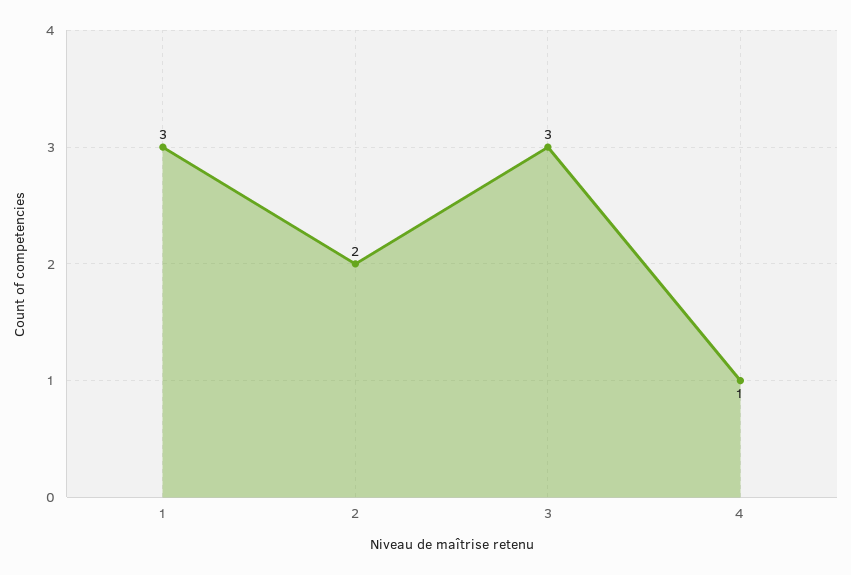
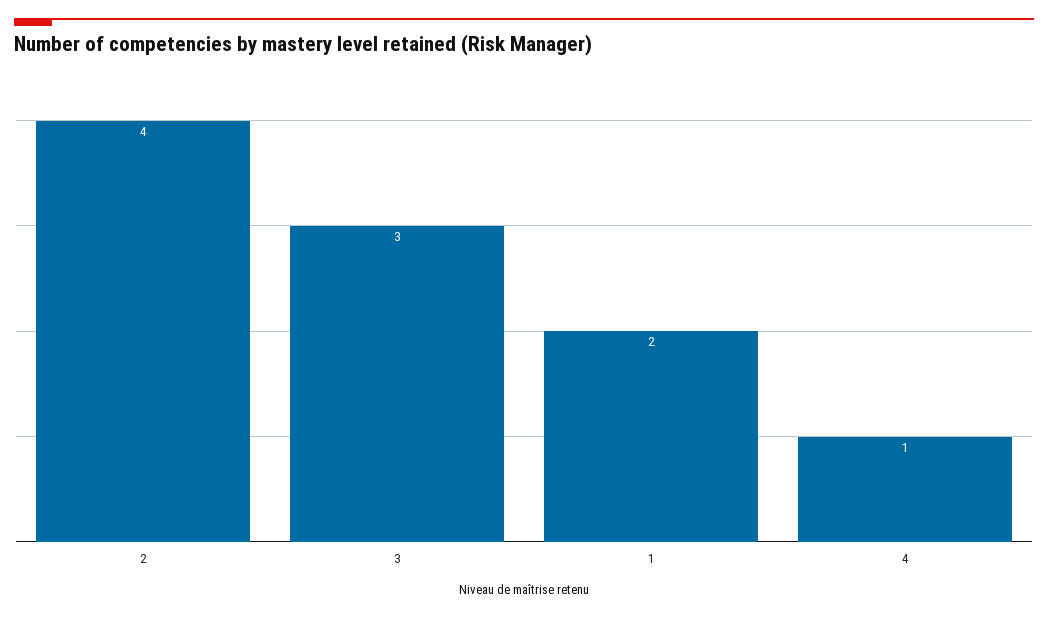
  {
-   "1": 3,
+   "1": 2,
-   "2": 2,
+   "2": 4,
    "3": 3,
    "4": 1
  }

